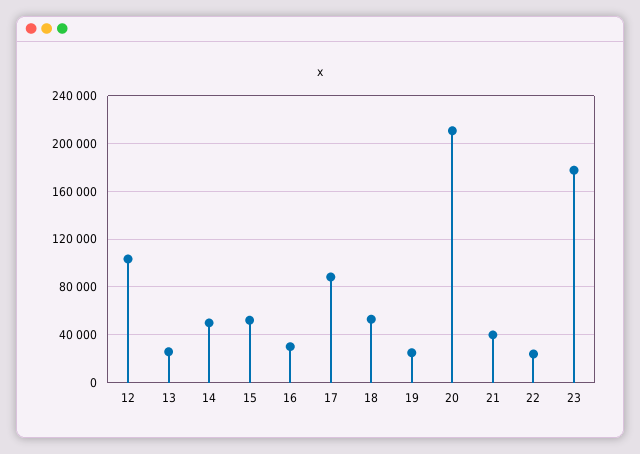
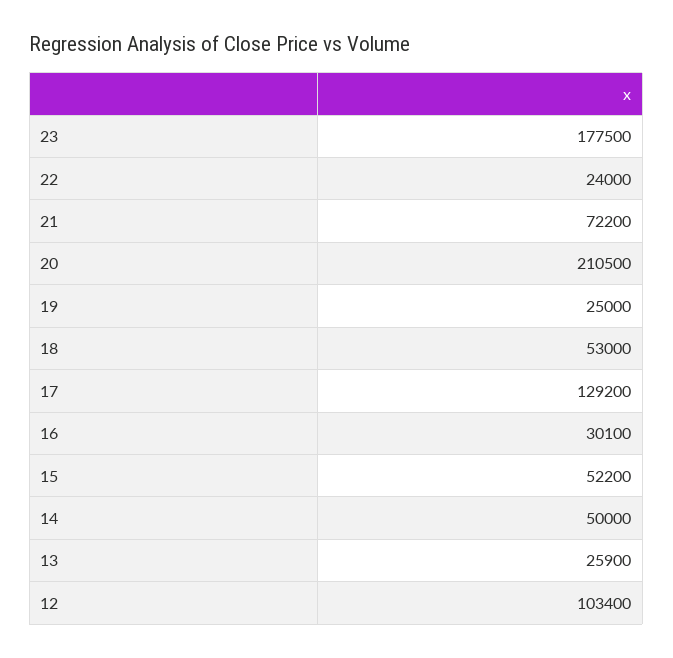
  {
    "12": 103400,
    "13": 25900,
    "14": 50000,
    "15": 52200,
    "16": 30100,
-   "17": 90000,
+   "17": 129200,
    "18": 53000,
    "19": 25000,
    "20": 210500,
-   "21": 40000,
+   "21": 72200,
    "22": 24000,
    "23": 177500
  }

